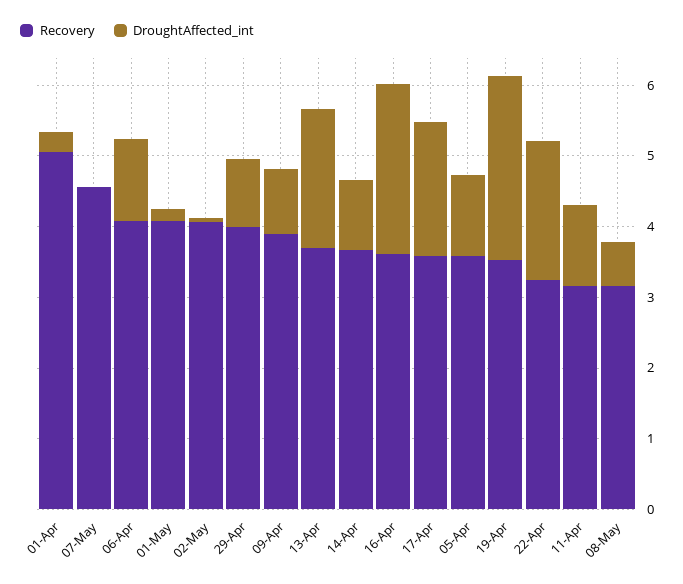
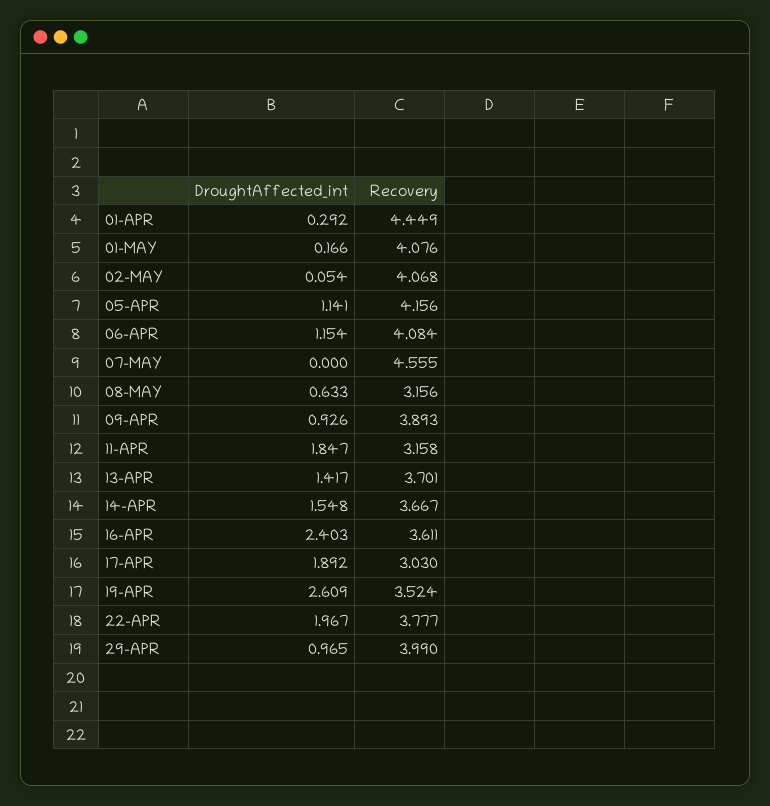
  {
    "Recovery": {
-     "01-Apr": 5,
+     "01-Apr": 4.449,
      "07-May": 4.555,
      "06-Apr": 4.084,
      "01-May": 4.076,
      "02-May": 4.068,
      "29-Apr": 3.99,
      "09-Apr": 3.893,
      "13-Apr": 3.701,
      "14-Apr": 3.667,
      "16-Apr": 3.611,
-     "17-Apr": 3.6,
+     "17-Apr": 3.03,
-     "05-Apr": 3.6,
+     "05-Apr": 4.156,
      "19-Apr": 3.524,
-     "22-Apr": 3.2,
+     "22-Apr": 3.777,
      "11-Apr": 3.158,
      "08-May": 3.156
    },
    "DroughtAffected_int": {
      "01-Apr": 0.292,
      "07-May": 0,
      "06-Apr": 1.154,
      "01-May": 0.166,
      "02-May": 0.054,
      "29-Apr": 0.965,
      "09-Apr": 0.926,
-     "13-Apr": 2,
+     "13-Apr": 1.417,
-     "14-Apr": 1,
+     "14-Apr": 1.548,
      "16-Apr": 2.403,
      "17-Apr": 1.892,
      "05-Apr": 1.141,
      "19-Apr": 2.609,
      "22-Apr": 1.967,
-     "11-Apr": 1.2,
+     "11-Apr": 1.847,
      "08-May": 0.633
    }
  }

